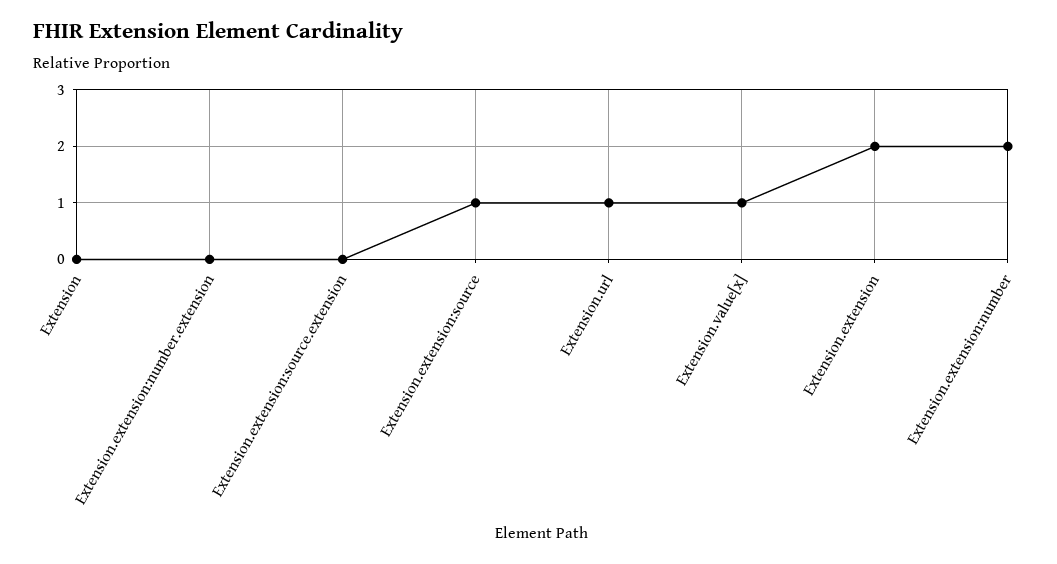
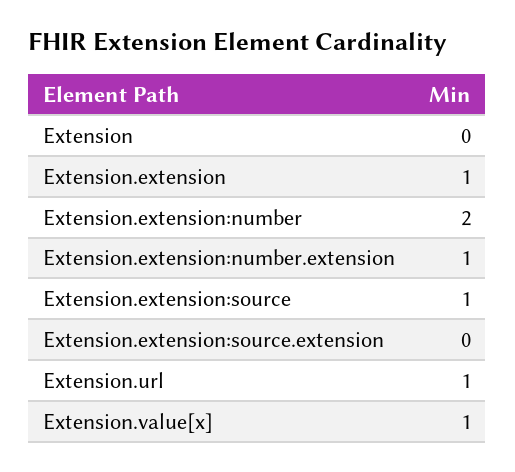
  {
    "Extension": 0,
-   "Extension.extension:number.extension": 0,
+   "Extension.extension:number.extension": 1,
    "Extension.extension:source.extension": 0,
    "Extension.extension:source": 1,
    "Extension.url": 1,
    "Extension.value[x]": 1,
-   "Extension.extension": 2,
+   "Extension.extension": 1,
    "Extension.extension:number": 2
  }

